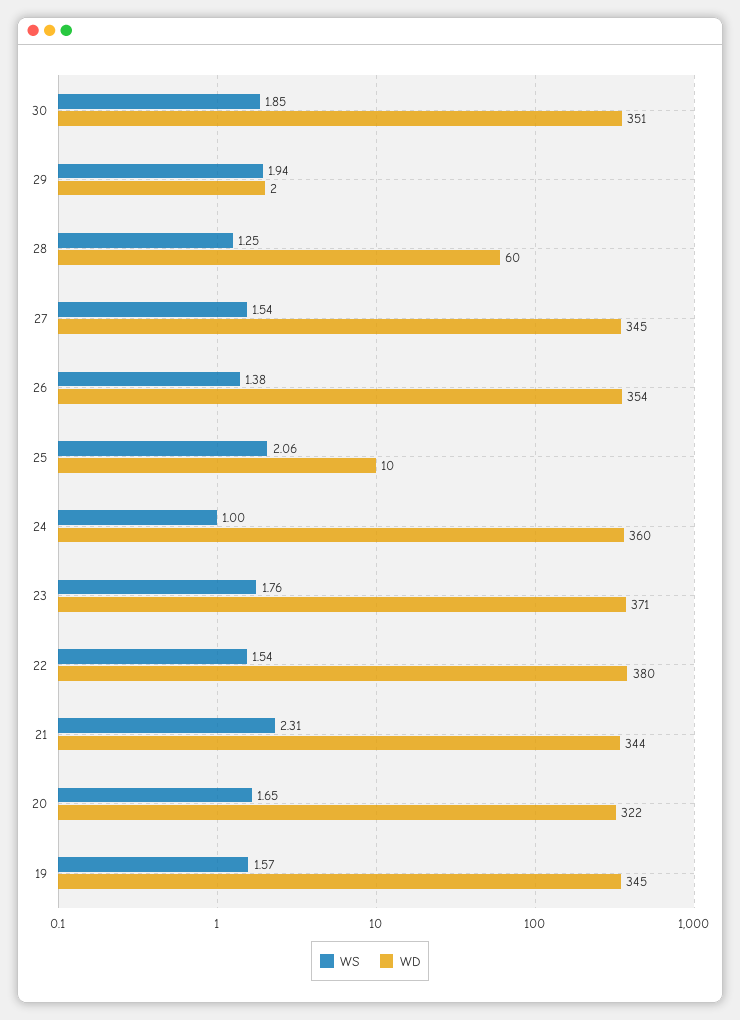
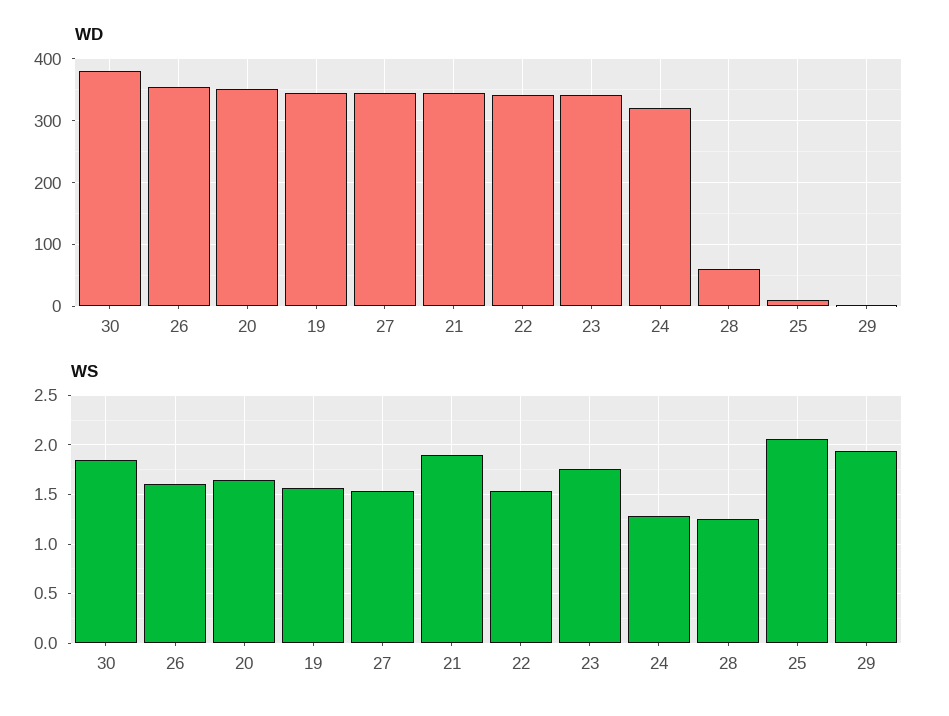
  {
    "WS": {
      "30": 1.85,
      "29": 1.94,
      "28": 1.25,
      "27": 1.54,
-     "26": 1.38,
+     "26": 1.6,
      "25": 2.06,
-     "24": 1,
+     "24": 1.3,
      "23": 1.76,
      "22": 1.54,
-     "21": 2.31,
+     "21": 1.9,
      "20": 1.65,
      "19": 1.57
    },
    "WD": {
-     "30": 351,
+     "30": 380,
      "29": 2,
      "28": 60,
      "27": 345,
      "26": 354,
      "25": 10,
-     "24": 360,
+     "24": 320,
-     "23": 371,
+     "23": 340,
-     "22": 380,
+     "22": 340,
      "21": 344,
-     "20": 322,
+     "20": 350,
      "19": 345
    }
  }

